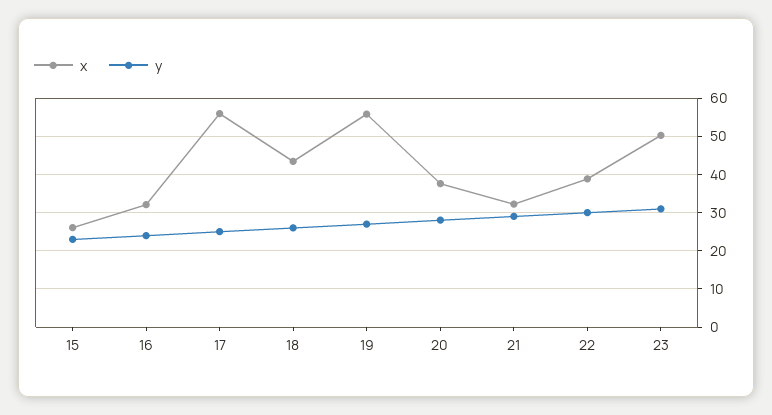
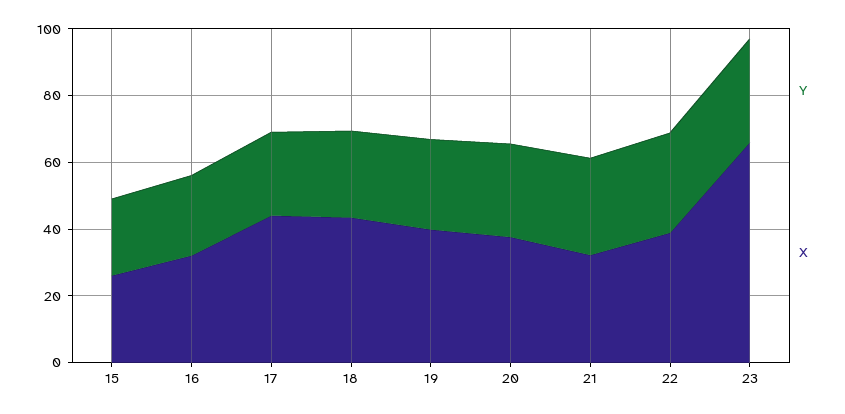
  {
    "x": {
      "15": 26,
      "16": 32,
-     "17": 56,
+     "17": 45,
      "18": 44,
-     "19": 56,
+     "19": 40,
      "20": 38,
      "21": 32,
      "22": 38,
-     "23": 50
+     "23": 65
    },
    "y": {
      "15": 24,
      "16": 24,
      "17": 26,
      "18": 26,
      "19": 28,
      "20": 28,
      "21": 30,
      "22": 30,
      "23": 32
    }
  }

